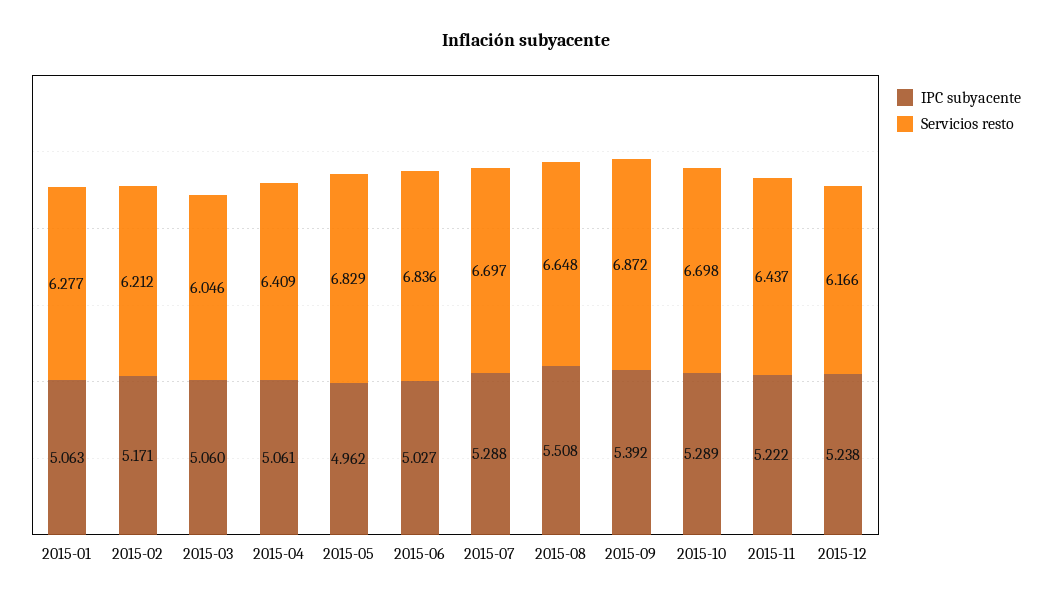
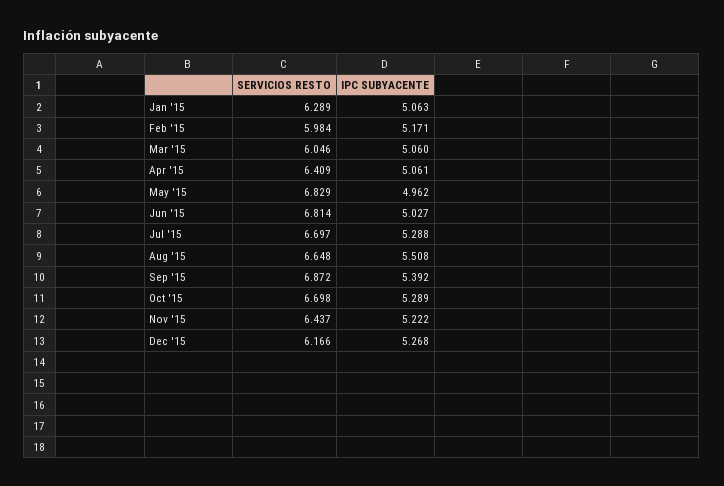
  {
    "IPC subyacente": {
      "2015-01": 5.063,
      "2015-02": 5.171,
      "2015-03": 5.06,
      "2015-04": 5.061,
      "2015-05": 4.962,
      "2015-06": 5.027,
      "2015-07": 5.288,
      "2015-08": 5.508,
      "2015-09": 5.392,
      "2015-10": 5.289,
      "2015-11": 5.222,
-     "2015-12": 5.238
+     "2015-12": 5.268
    },
    "Servicios resto": {
-     "2015-01": 6.277,
+     "2015-01": 6.289,
-     "2015-02": 6.212,
+     "2015-02": 5.984,
      "2015-03": 6.046,
      "2015-04": 6.409,
      "2015-05": 6.829,
-     "2015-06": 6.836,
+     "2015-06": 6.814,
      "2015-07": 6.697,
      "2015-08": 6.648,
      "2015-09": 6.872,
      "2015-10": 6.698,
      "2015-11": 6.437,
      "2015-12": 6.166
    }
  }

